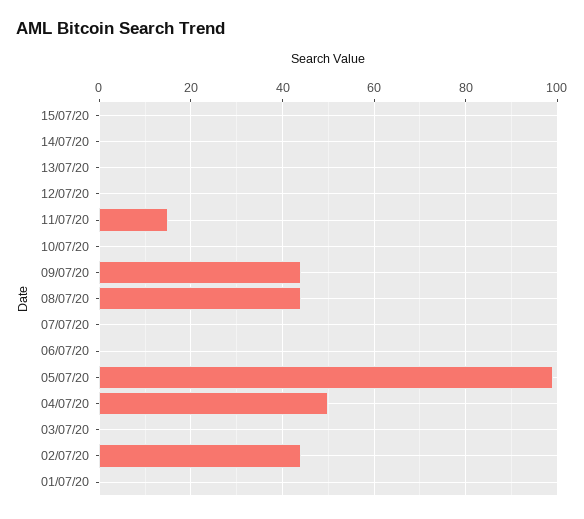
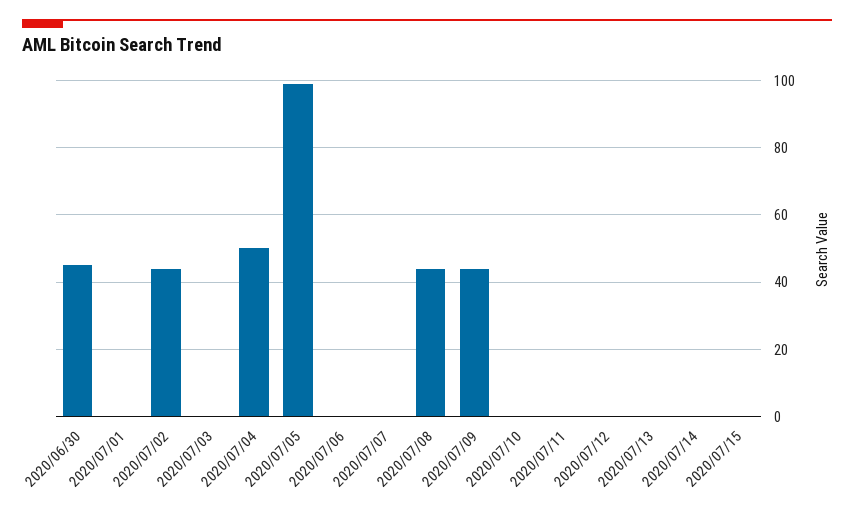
  {
    "15/07/20": 0,
    "14/07/20": 0,
    "13/07/20": 0,
    "12/07/20": 0,
-   "11/07/20": 15,
+   "11/07/20": 0,
    "10/07/20": 0,
    "09/07/20": 45,
    "08/07/20": 45,
    "07/07/20": 0,
    "06/07/20": 0,
    "05/07/20": 100,
    "04/07/20": 50,
    "03/07/20": 0,
    "02/07/20": 45,
-   "01/07/20": 0
+   "01/07/20": 0,
+   "2020/06/30": 45
  }

